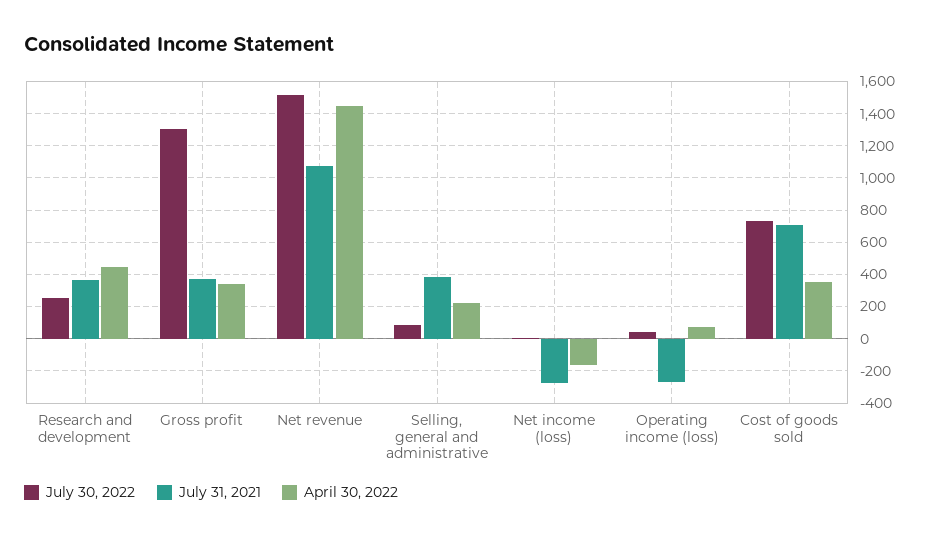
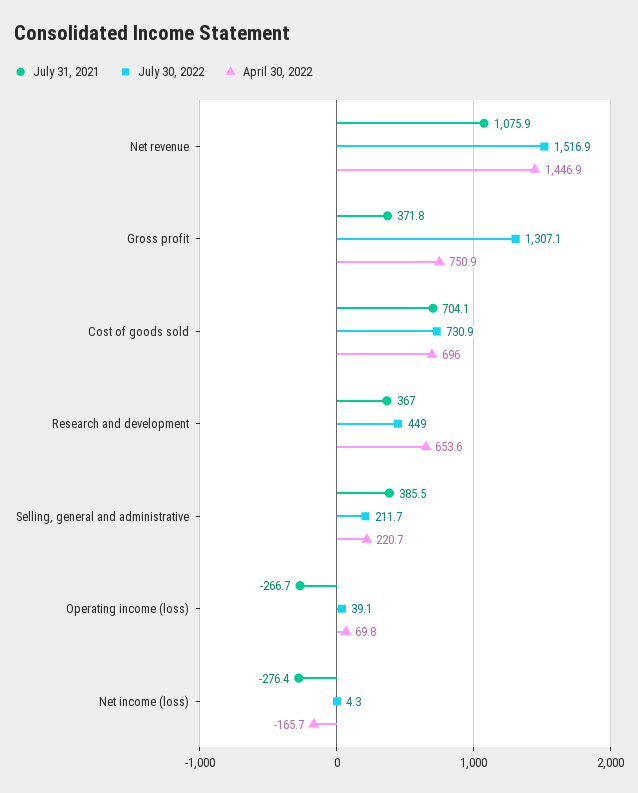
  {
    "July 30, 2022": {
-     "Research and development": 250,
+     "Research and development": 449,
      "Gross profit": 1307.1,
      "Net revenue": 1516.9,
-     "Selling, general and administrative": 100,
+     "Selling, general and administrative": 211.7,
      "Net income (loss)": 4.3,
      "Operating income (loss)": 39.1,
      "Cost of goods sold": 730.9
    },
    "July 31, 2021": {
      "Research and development": 367,
      "Gross profit": 371.8,
      "Net revenue": 1075.9,
      "Selling, general and administrative": 385.5,
      "Net income (loss)": -276.4,
      "Operating income (loss)": -266.7,
      "Cost of goods sold": 704.1
    },
    "April 30, 2022": {
-     "Research and development": 450,
+     "Research and development": 653.6,
-     "Gross profit": 350,
+     "Gross profit": 750.9,
      "Net revenue": 1446.9,
      "Selling, general and administrative": 220.7,
      "Net income (loss)": -165.7,
      "Operating income (loss)": 69.8,
-     "Cost of goods sold": 350
+     "Cost of goods sold": 696
    }
  }

